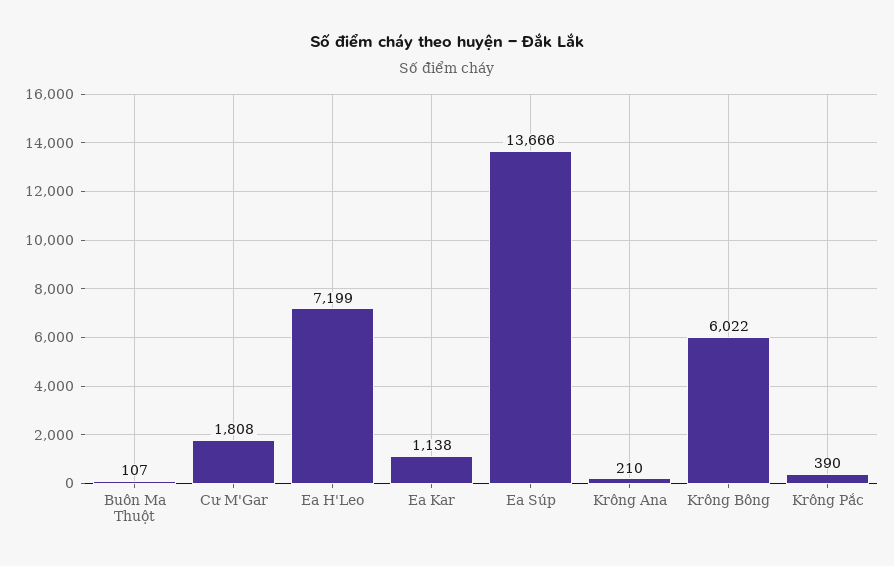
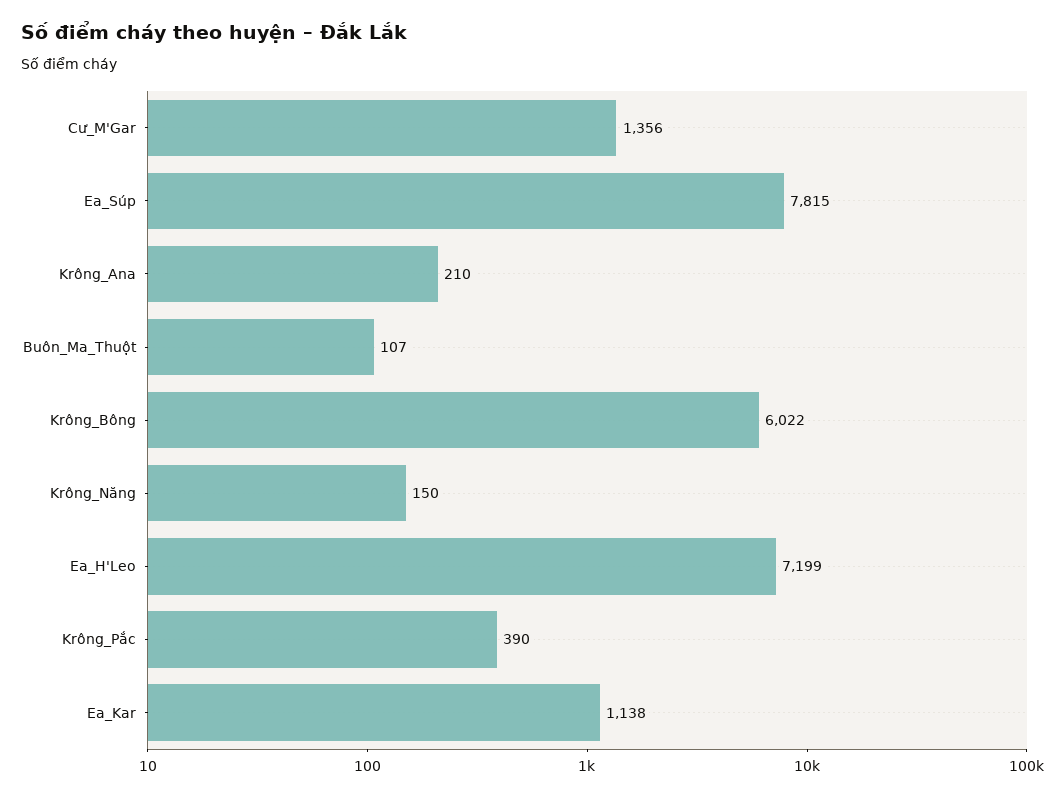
  {
    "Buôn Ma Thuột": 107,
-   "Cư M'Gar": 1808,
+   "Cư M'Gar": 1356,
    "Ea H'Leo": 7199,
    "Ea Kar": 1138,
-   "Ea Súp": 13666,
+   "Ea Súp": 7815,
    "Krông Ana": 210,
    "Krông Bông": 6022,
-   "Krông Pắc": 390
+   "Krông Pắc": 390,
+   "Krông_Năng": 150
  }

